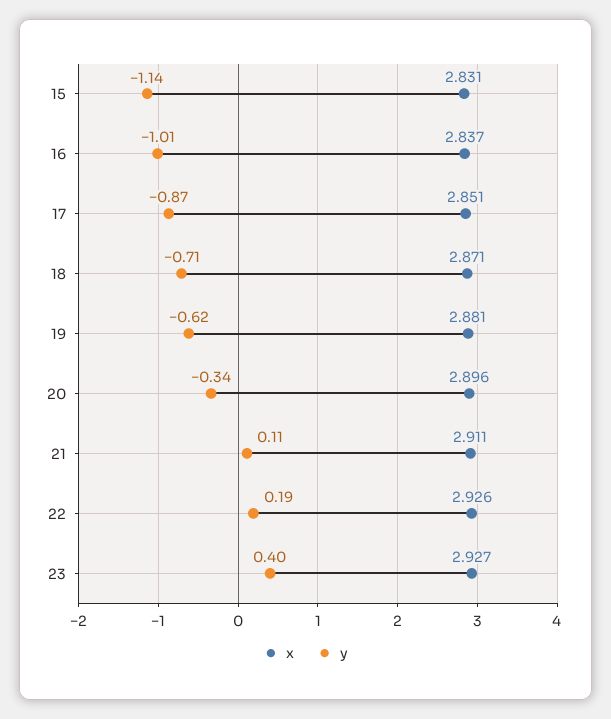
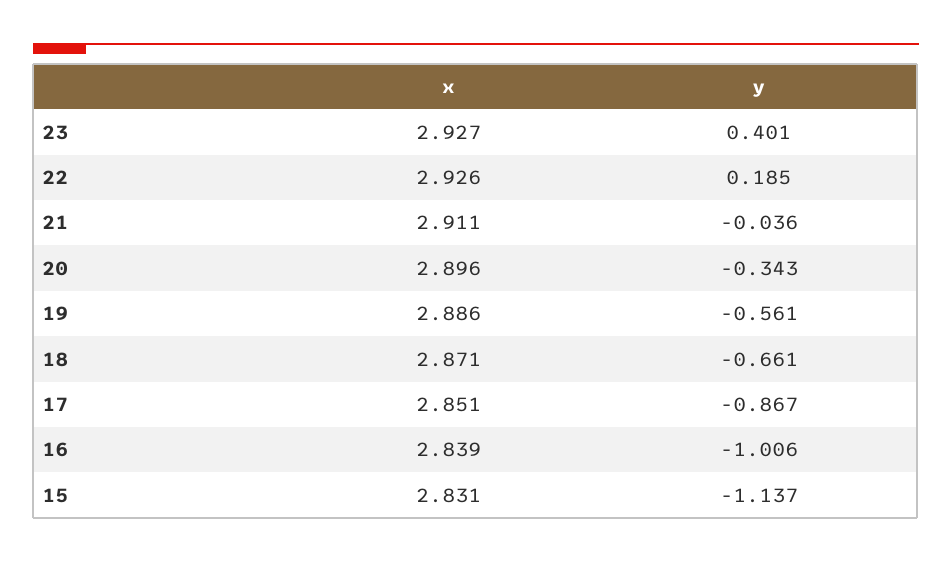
  {
    "x": {
      "15": 2.831,
-     "16": 2.837,
+     "16": 2.839,
      "17": 2.851,
      "18": 2.871,
-     "19": 2.881,
+     "19": 2.886,
      "20": 2.896,
      "21": 2.911,
      "22": 2.926,
      "23": 2.927
    },
    "y": {
      "15": -1.137,
      "16": -1.006,
      "17": -0.867,
-     "18": -0.71,
+     "18": -0.661,
-     "19": -0.62,
+     "19": -0.561,
      "20": -0.343,
-     "21": 0.11,
+     "21": -0.036,
      "22": 0.185,
      "23": 0.401
    }
  }

